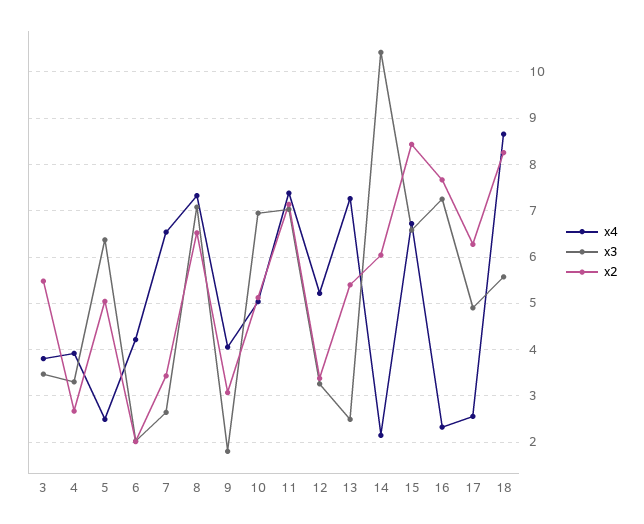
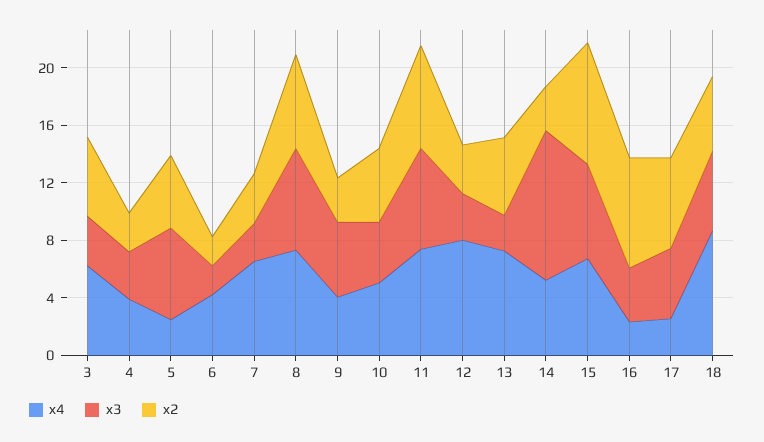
  {
    "x4": {
-     "3": 3.8,
+     "3": 6,
      "4": 4,
      "5": 2.4,
      "6": 4.2,
      "7": 6.6,
      "8": 7.4,
      "9": 4,
      "10": 5,
      "11": 7.4,
-     "12": 5.2,
+     "12": 8,
      "13": 7.2,
-     "14": 2.2,
+     "14": 5,
      "15": 6.8,
      "16": 2.4,
      "17": 2.6,
      "18": 8.6
    },
    "x3": {
      "3": 3.4,
      "4": 3.4,
      "5": 6.4,
      "6": 2,
      "7": 2.6,
      "8": 7,
-     "9": 1.8,
+     "9": 5,
-     "10": 7,
+     "10": 4,
      "11": 7,
      "12": 3.2,
      "13": 2.4,
      "14": 10.4,
      "15": 6.6,
-     "16": 7.2,
+     "16": 4,
      "17": 5,
      "18": 5.6
    },
    "x2": {
      "3": 5.4,
      "4": 2.6,
      "5": 5,
      "6": 2,
      "7": 3.4,
      "8": 6.6,
      "9": 3,
      "10": 5.2,
      "11": 7.2,
      "12": 3.4,
      "13": 5.4,
-     "14": 6,
+     "14": 3,
      "15": 8.4,
      "16": 7.6,
      "17": 6.2,
-     "18": 8.2
+     "18": 5
    }
  }

